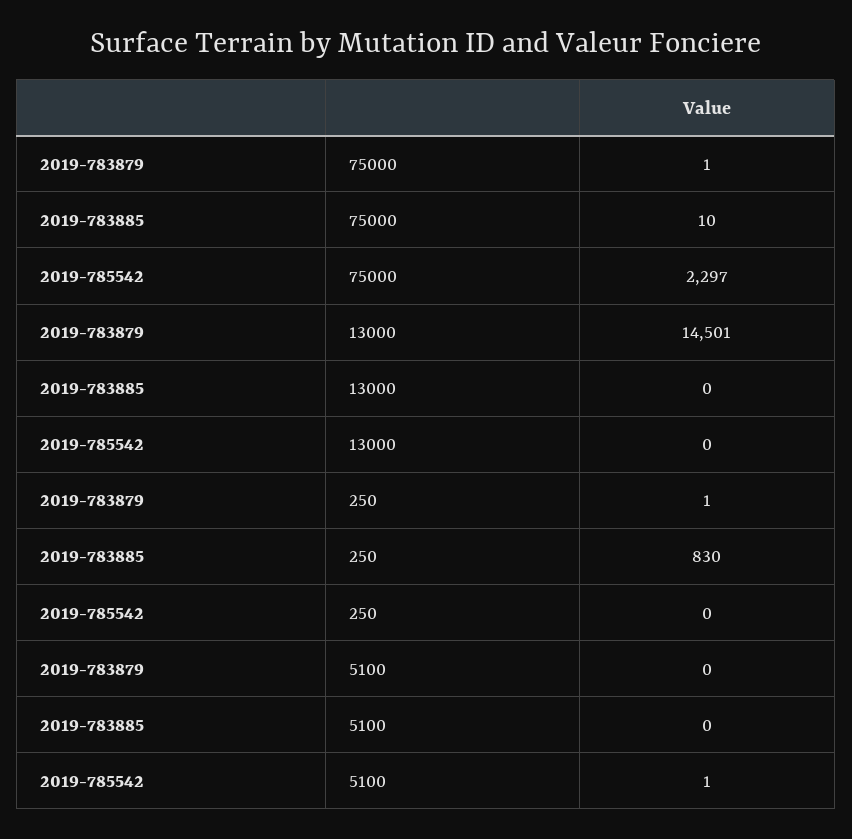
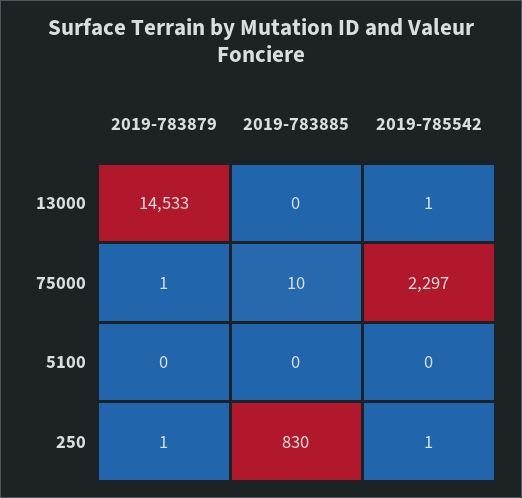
  {
    "2019-783879": {
      "75000": 1,
-     "13000": 14501,
+     "13000": 14533,
      "250": 1,
      "5100": 0
    },
    "2019-783885": {
      "75000": 10,
      "13000": 0,
      "250": 830,
      "5100": 0
    },
    "2019-785542": {
      "75000": 2297,
-     "13000": 0,
+     "13000": 1,
-     "250": 0,
+     "250": 1,
-     "5100": 1
+     "5100": 0
    }
  }

